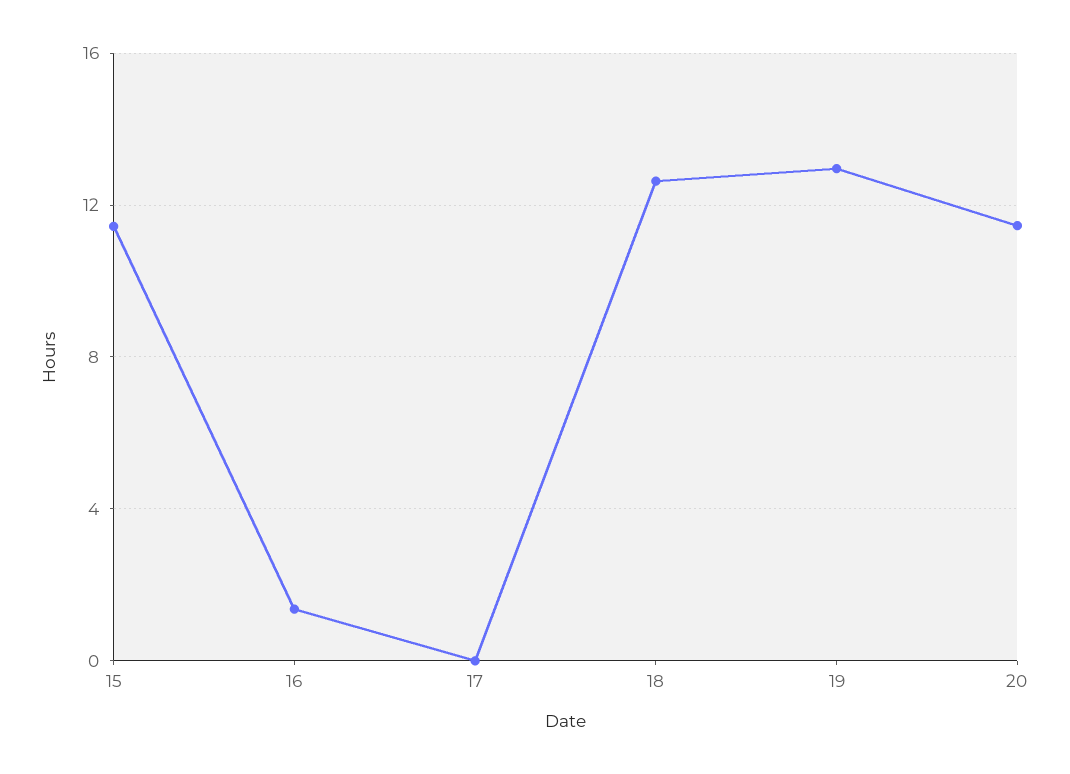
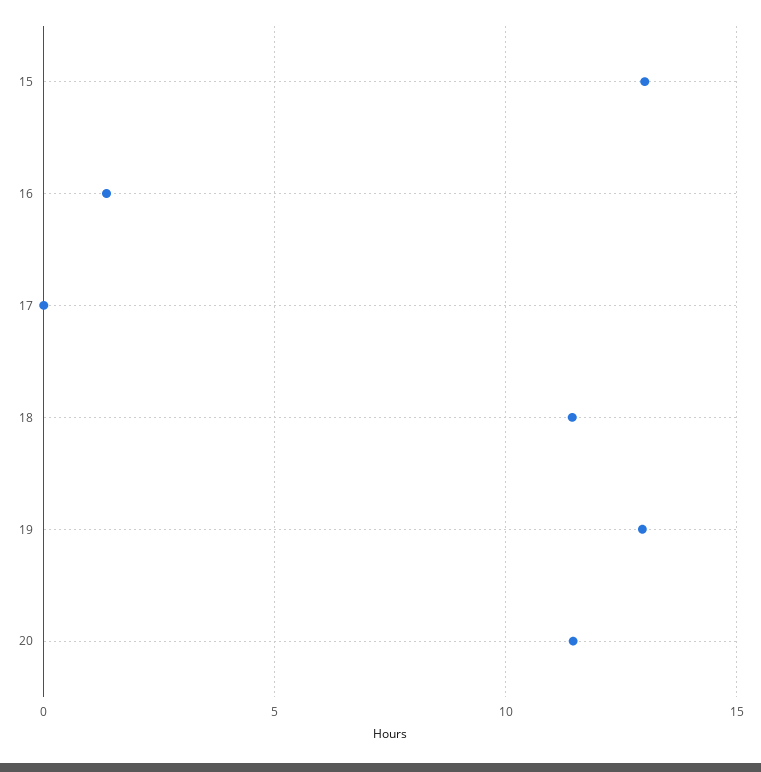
  {
-   "15": 11.5,
+   "15": 13,
    "16": 1.5,
    "17": 0,
-   "18": 12.5,
+   "18": 11.5,
    "19": 13,
    "20": 11.5
  }

